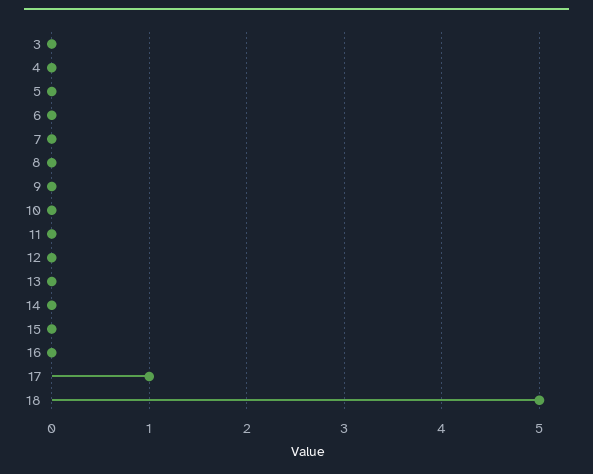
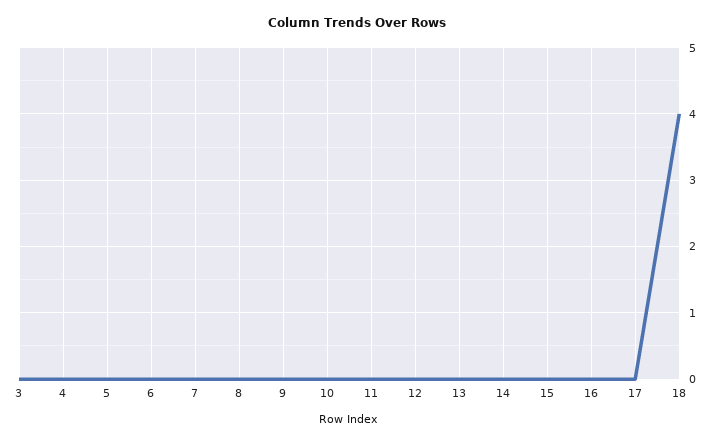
  {
    "3": 0,
    "4": 0,
    "5": 0,
    "6": 0,
    "7": 0,
    "8": 0,
    "9": 0,
    "10": 0,
    "11": 0,
    "12": 0,
    "13": 0,
    "14": 0,
    "15": 0,
    "16": 0,
-   "17": 1,
+   "17": 0,
-   "18": 5
+   "18": 4
  }

